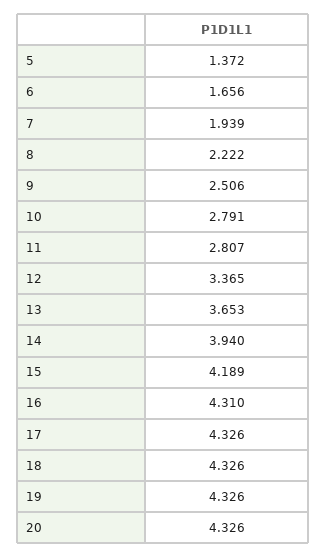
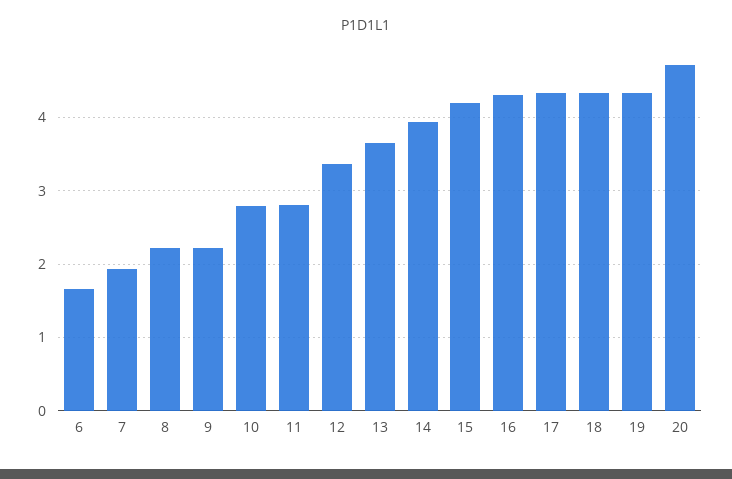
  {
-   "5": 1.372,
    "6": 1.656,
    "7": 1.939,
    "8": 2.222,
-   "9": 2.506,
+   "9": 2.2,
    "10": 2.791,
    "11": 2.807,
    "12": 3.365,
    "13": 3.653,
    "14": 3.94,
    "15": 4.189,
    "16": 4.31,
    "17": 4.326,
    "18": 4.326,
    "19": 4.326,
-   "20": 4.326
+   "20": 4.7
  }

